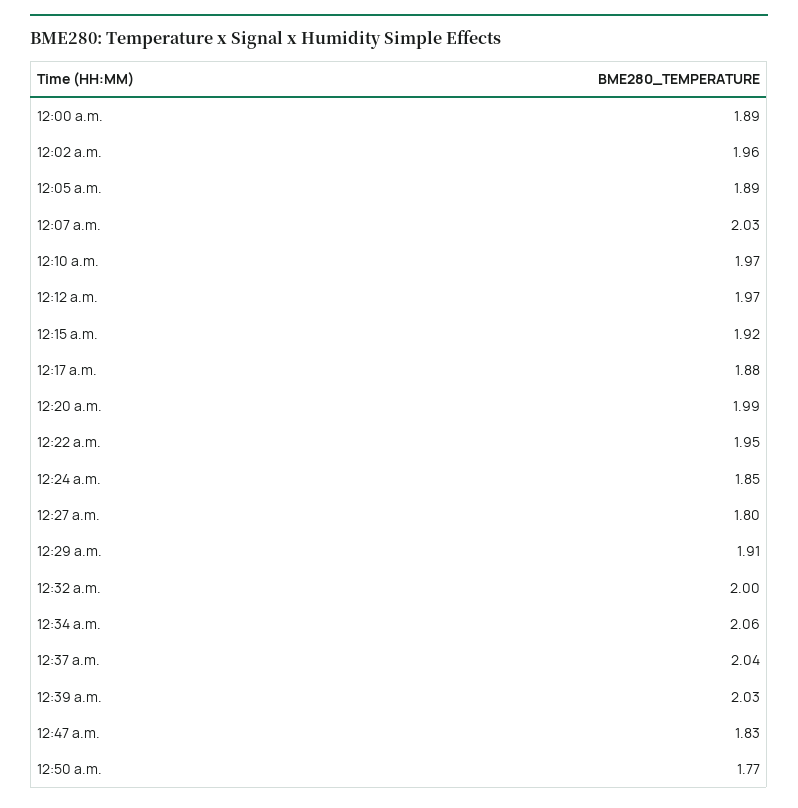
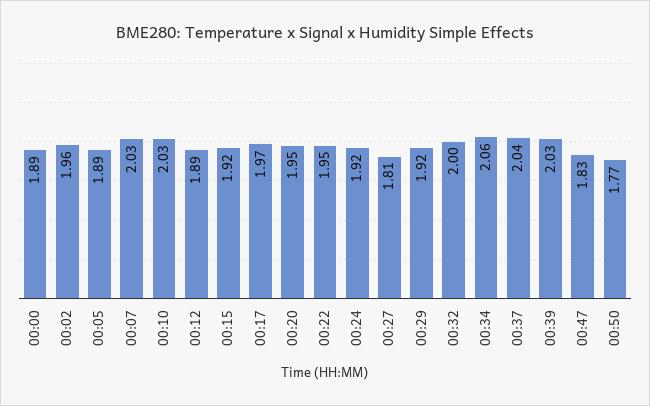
  {
    "12:00 a.m.": 1.89,
    "12:02 a.m.": 1.96,
    "12:05 a.m.": 1.89,
    "12:07 a.m.": 2.03,
-   "12:10 a.m.": 1.97,
+   "12:10 a.m.": 2.03,
-   "12:12 a.m.": 1.97,
+   "12:12 a.m.": 1.89,
    "12:15 a.m.": 1.92,
-   "12:17 a.m.": 1.88,
+   "12:17 a.m.": 1.97,
-   "12:20 a.m.": 1.99,
+   "12:20 a.m.": 1.95,
    "12:22 a.m.": 1.95,
-   "12:24 a.m.": 1.85,
+   "12:24 a.m.": 1.92,
-   "12:27 a.m.": 1.8,
+   "12:27 a.m.": 1.81,
-   "12:29 a.m.": 1.91,
+   "12:29 a.m.": 1.92,
    "12:32 a.m.": 2,
    "12:34 a.m.": 2.06,
    "12:37 a.m.": 2.04,
    "12:39 a.m.": 2.03,
    "12:47 a.m.": 1.83,
    "12:50 a.m.": 1.77
  }

